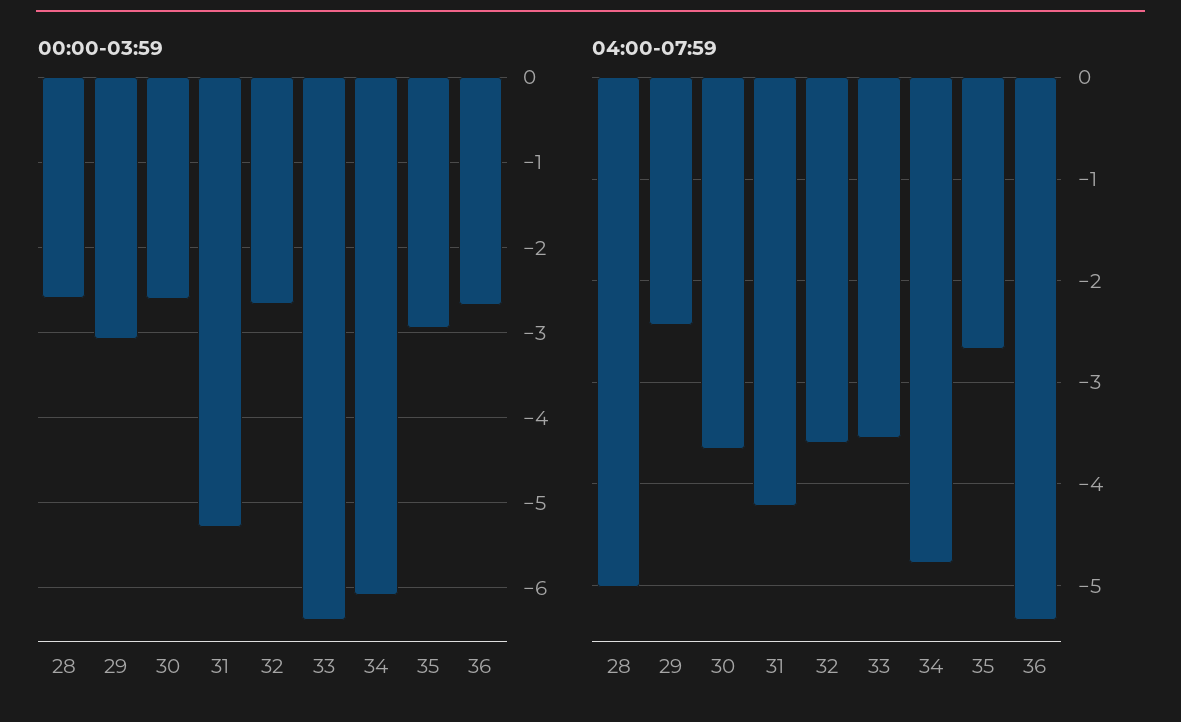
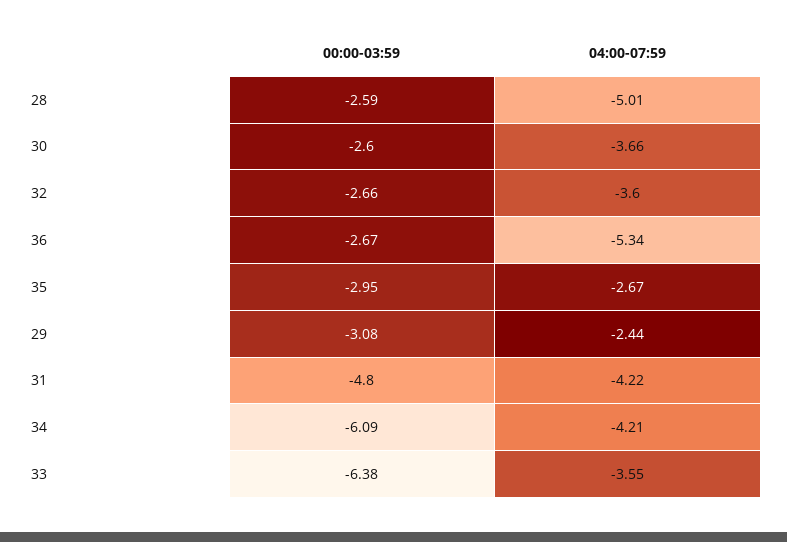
  {
    "00:00-03:59": {
      "28": -2.59,
      "29": -3.08,
      "30": -2.6,
-     "31": -5.3,
+     "31": -4.8,
      "32": -2.66,
      "33": -6.38,
      "34": -6.09,
      "35": -2.95,
      "36": -2.67
    },
    "04:00-07:59": {
      "28": -5.01,
      "29": -2.44,
      "30": -3.66,
      "31": -4.22,
      "32": -3.6,
      "33": -3.55,
-     "34": -4.8,
+     "34": -4.21,
      "35": -2.67,
      "36": -5.34
    }
  }

